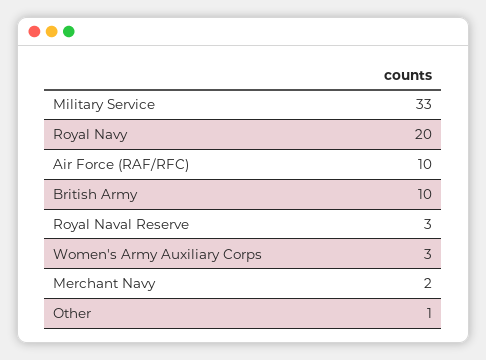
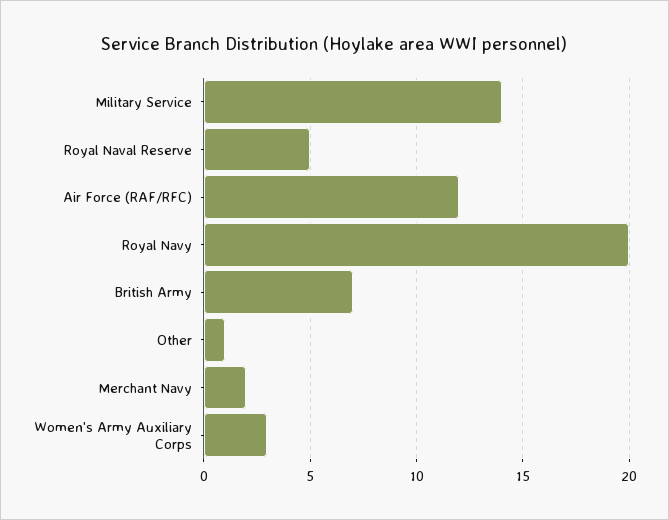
  {
-   "Military Service": 33,
+   "Military Service": 14,
    "Royal Navy": 20,
-   "Air Force (RAF/RFC)": 10,
+   "Air Force (RAF/RFC)": 12,
-   "British Army": 10,
+   "British Army": 7,
-   "Royal Naval Reserve": 3,
+   "Royal Naval Reserve": 5,
    "Women's Army Auxiliary Corps": 3,
    "Merchant Navy": 2,
    "Other": 1
  }

